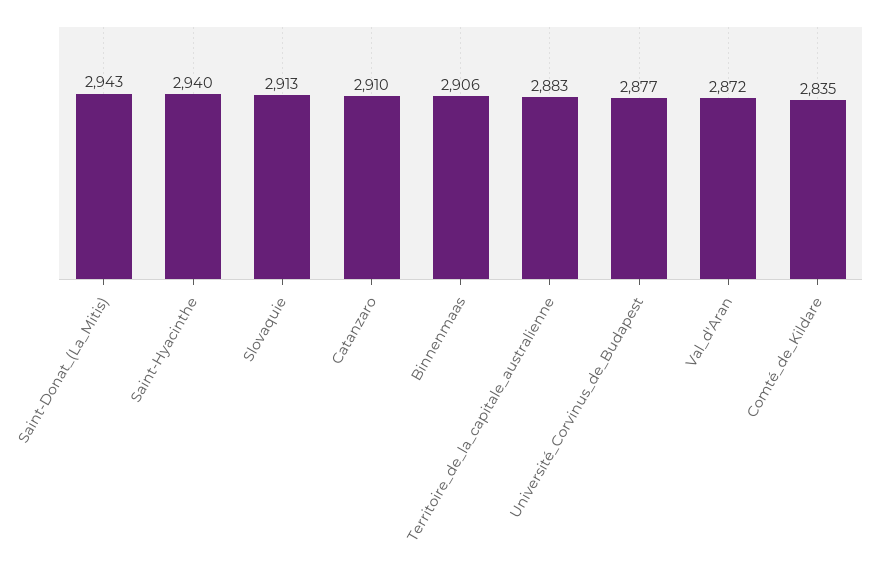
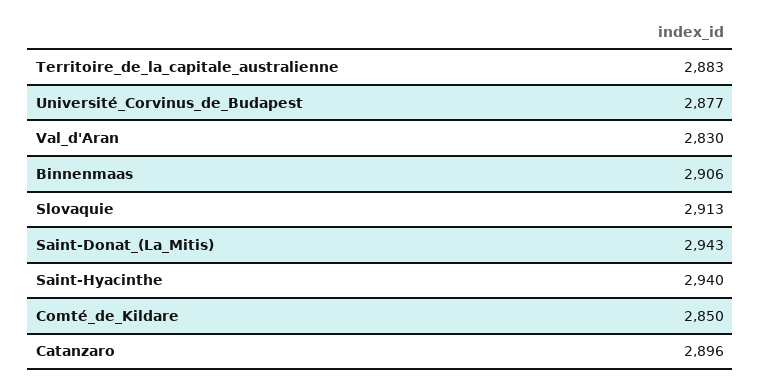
  {
    "Saint-Donat_(La_Mitis)": 2943,
    "Saint-Hyacinthe": 2940,
    "Slovaquie": 2913,
-   "Catanzaro": 2910,
+   "Catanzaro": 2896,
    "Binnenmaas": 2906,
    "Territoire_de_la_capitale_australienne": 2883,
    "Université_Corvinus_de_Budapest": 2877,
-   "Val_d'Aran": 2872,
+   "Val_d'Aran": 2830,
-   "Comté_de_Kildare": 2835
+   "Comté_de_Kildare": 2850
  }

